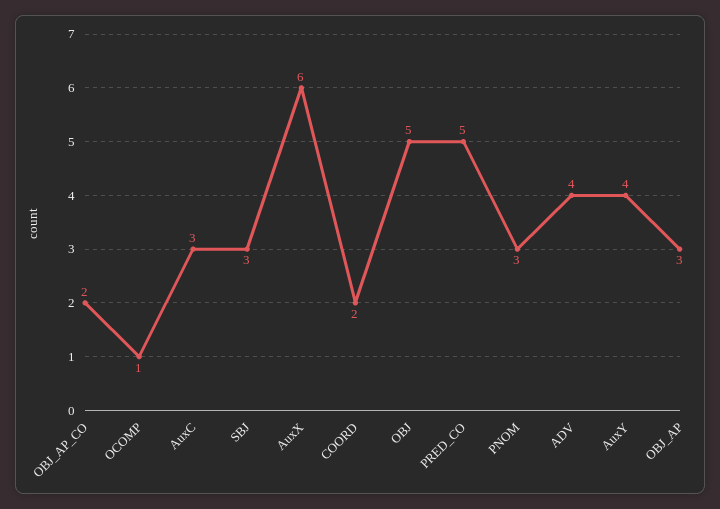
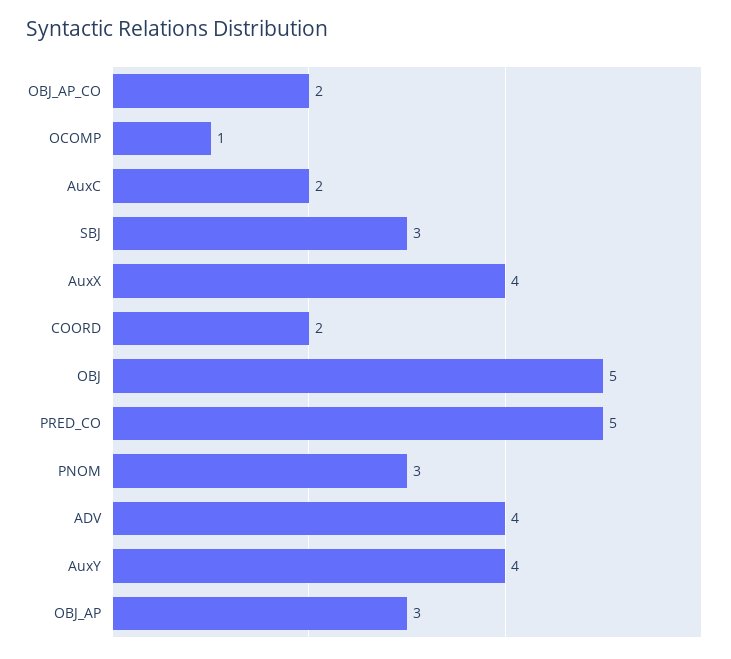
  {
    "OBJ_AP_CO": 2,
    "OCOMP": 1,
-   "AuxC": 3,
+   "AuxC": 2,
    "SBJ": 3,
-   "AuxX": 6,
+   "AuxX": 4,
    "COORD": 2,
    "OBJ": 5,
    "PRED_CO": 5,
    "PNOM": 3,
    "ADV": 4,
    "AuxY": 4,
    "OBJ_AP": 3
  }

